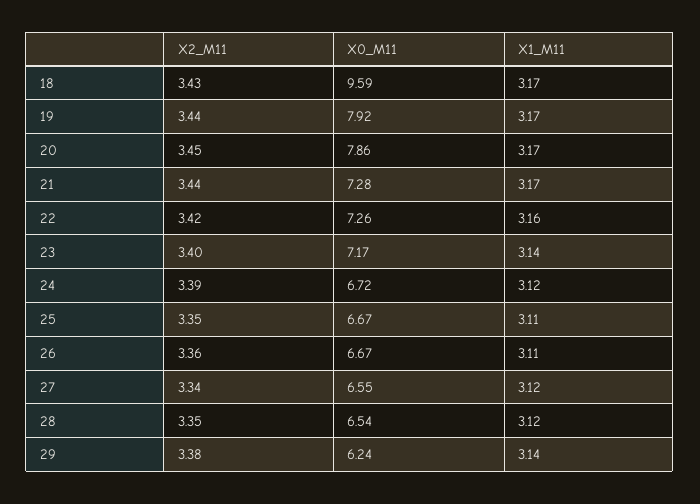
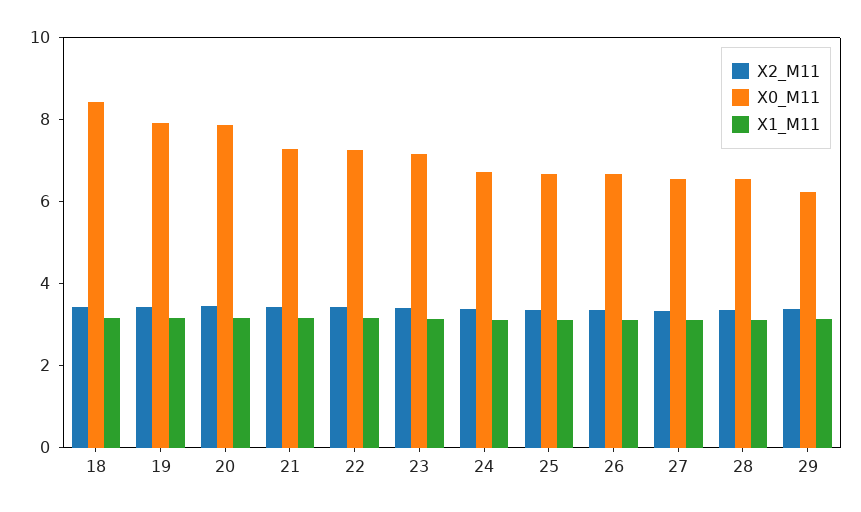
  {
    "X2_M11": {
      "18": 3.43,
      "19": 3.44,
      "20": 3.45,
      "21": 3.44,
      "22": 3.42,
      "23": 3.4,
      "24": 3.39,
      "25": 3.35,
      "26": 3.36,
      "27": 3.34,
      "28": 3.35,
      "29": 3.38
    },
    "X0_M11": {
-     "18": 9.59,
+     "18": 8.5,
      "19": 7.92,
      "20": 7.86,
      "21": 7.28,
      "22": 7.26,
      "23": 7.17,
      "24": 6.72,
      "25": 6.67,
      "26": 6.67,
      "27": 6.55,
      "28": 6.54,
      "29": 6.24
    },
    "X1_M11": {
      "18": 3.17,
      "19": 3.17,
      "20": 3.17,
      "21": 3.17,
      "22": 3.16,
      "23": 3.14,
      "24": 3.12,
      "25": 3.11,
      "26": 3.11,
      "27": 3.12,
      "28": 3.12,
      "29": 3.14
    }
  }

